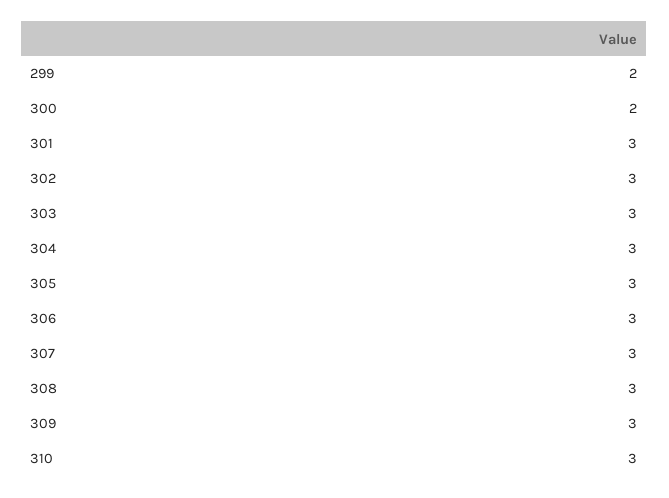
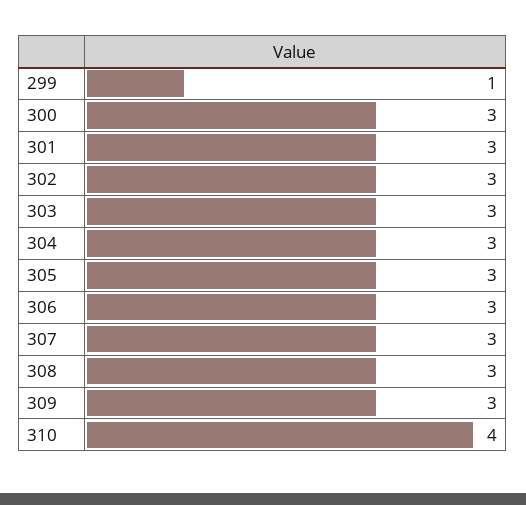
  {
-   "299": 2,
+   "299": 1,
-   "300": 2,
+   "300": 3,
    "301": 3,
    "302": 3,
    "303": 3,
    "304": 3,
    "305": 3,
    "306": 3,
    "307": 3,
    "308": 3,
    "309": 3,
-   "310": 3
+   "310": 4
  }

